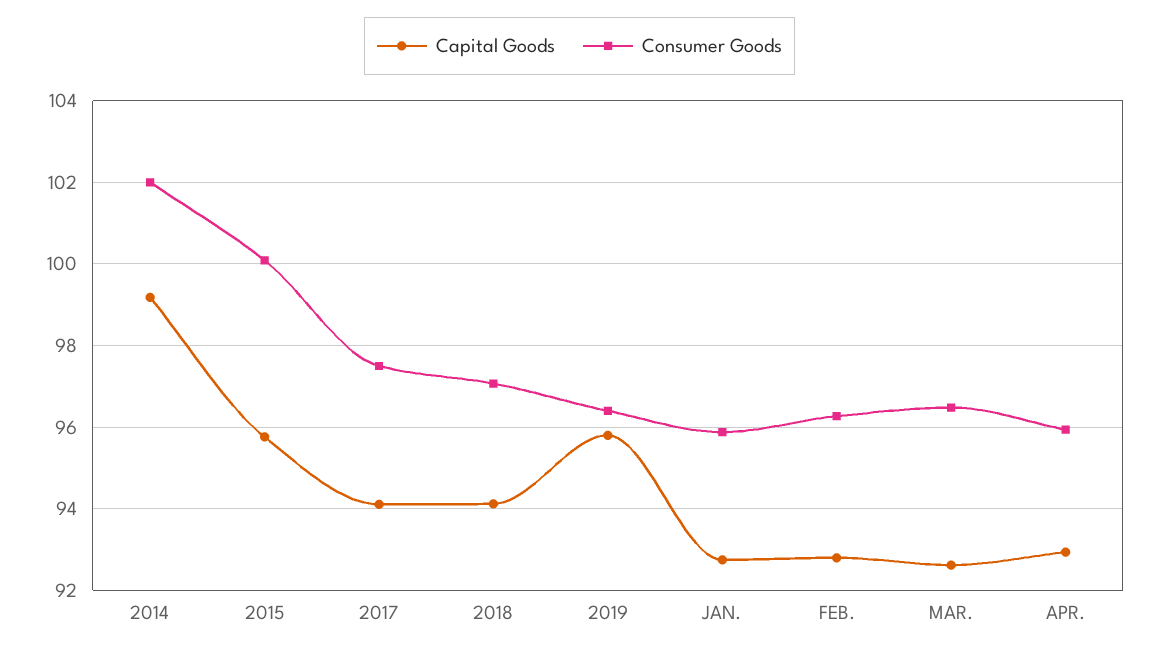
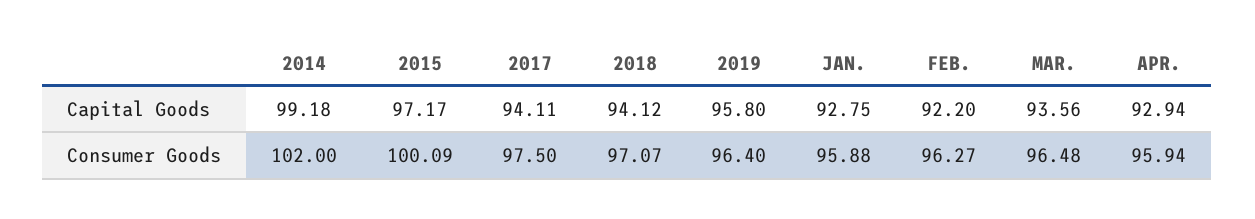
  {
    "Capital Goods": {
      "2014": 99.18,
-     "2015": 95.8,
+     "2015": 97.17,
      "2017": 94.11,
      "2018": 94.12,
      "2019": 95.8,
      "JAN.": 92.75,
-     "FEB.": 92.8,
+     "FEB.": 92.2,
-     "MAR.": 92.6,
+     "MAR.": 93.56,
      "APR.": 92.94
    },
    "Consumer Goods": {
      "2014": 102,
      "2015": 100.09,
      "2017": 97.5,
      "2018": 97.07,
      "2019": 96.4,
      "JAN.": 95.88,
      "FEB.": 96.27,
      "MAR.": 96.48,
      "APR.": 95.94
    }
  }

